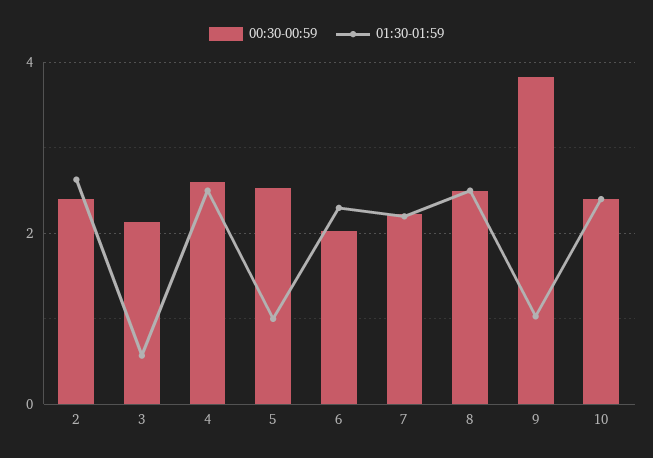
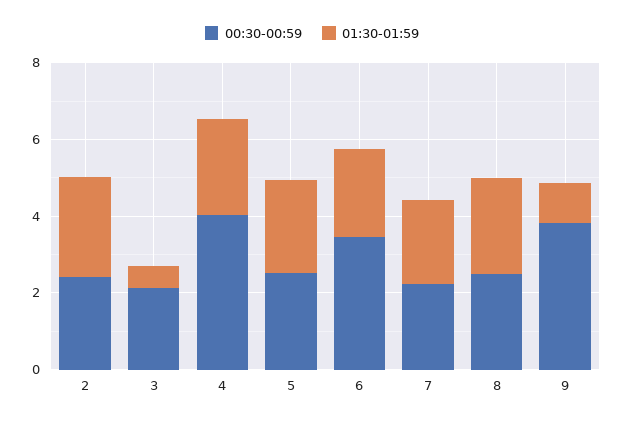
  {
    "00:30-00:59": {
      "2": 2.4,
      "3": 2.2,
-     "4": 2.6,
+     "4": 4,
      "5": 2.6,
-     "6": 2,
+     "6": 3.5,
      "7": 2.2,
      "8": 2.6,
-     "9": 3.8,
+     "9": 3.8
-     "10": 2.4
    },
    "01:30-01:59": {
      "2": 2.6,
      "3": 0.6,
      "4": 2.6,
-     "5": 1,
+     "5": 2.5,
      "6": 2.4,
      "7": 2.2,
      "8": 2.6,
-     "9": 1,
+     "9": 1
-     "10": 2.4
    }
  }

